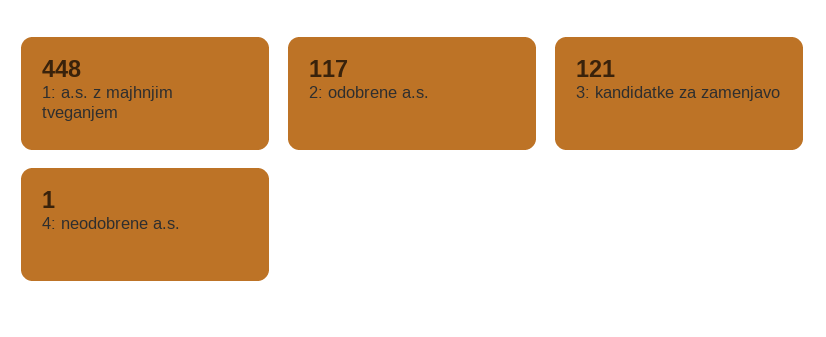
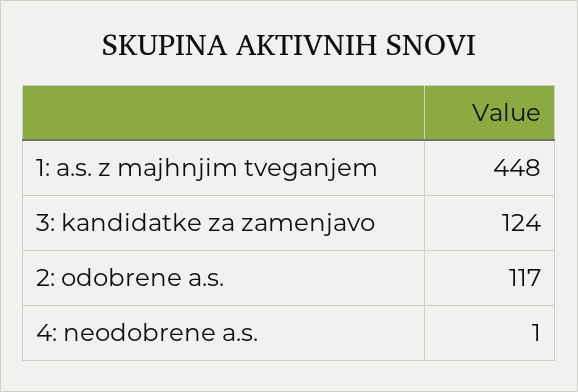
  {
    "1: a.s. z majhnjim tveganjem": 448,
    "2: odobrene a.s.": 117,
-   "3: kandidatke za zamenjavo": 121,
+   "3: kandidatke za zamenjavo": 124,
    "4: neodobrene a.s.": 1
  }

